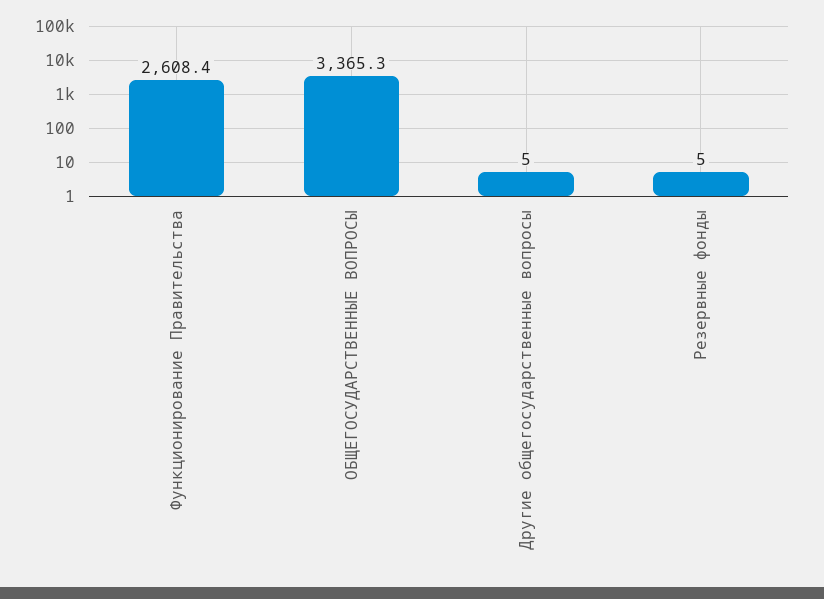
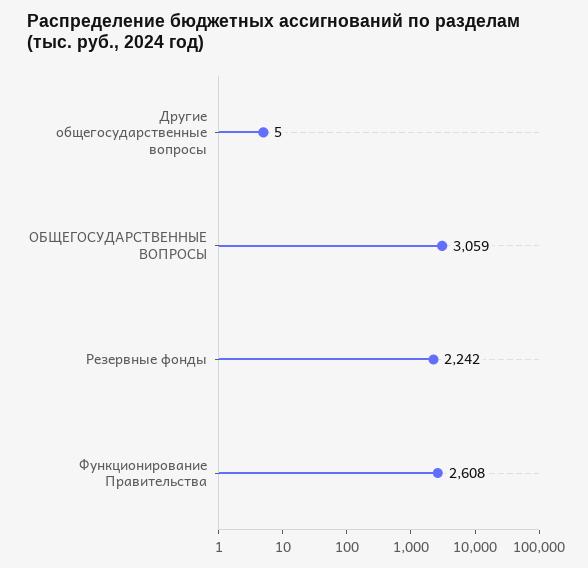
  {
    "Функционирование Правительства": 2608.4,
-   "ОБЩЕГОСУДАРСТВЕННЫЕ ВОПРОСЫ": 3365.3,
+   "ОБЩЕГОСУДАРСТВЕННЫЕ ВОПРОСЫ": 3059,
    "Другие общегосударственные вопросы": 5,
-   "Резервные фонды": 5
+   "Резервные фонды": 2242
  }

